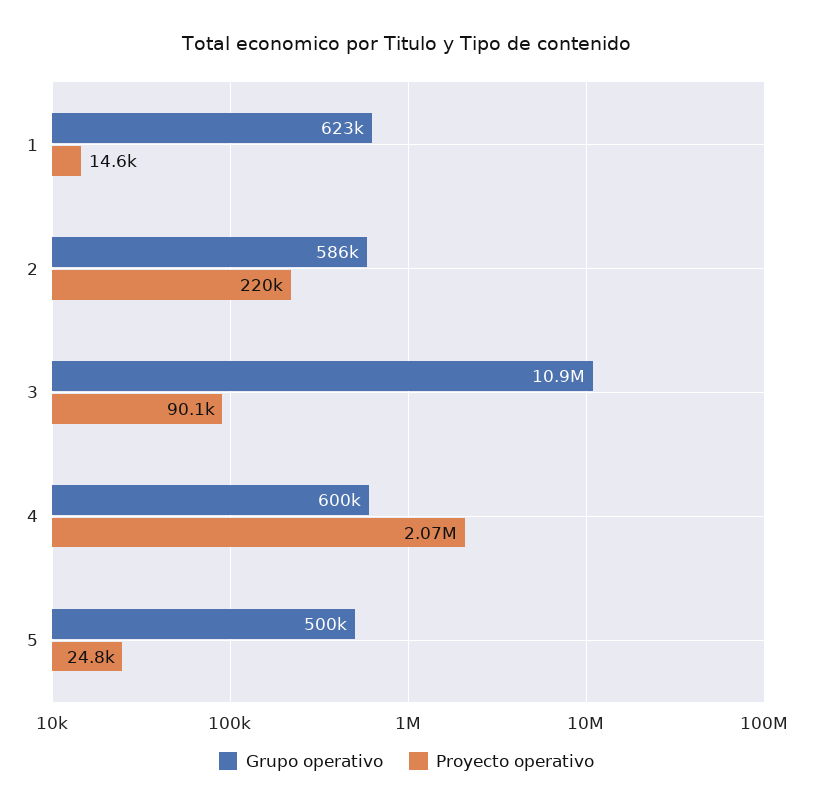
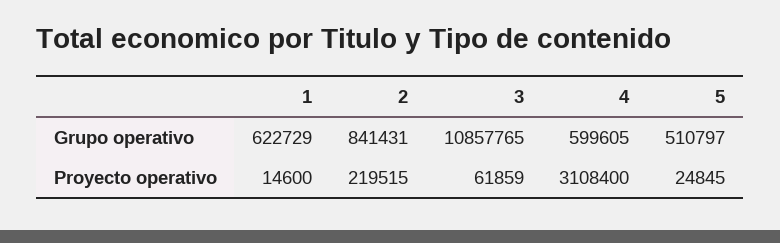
  {
    "Grupo operativo": {
      "1": 622729,
-     "2": 586000,
+     "2": 841431,
      "3": 10857765,
      "4": 599605,
-     "5": 500000
+     "5": 510797
    },
    "Proyecto operativo": {
      "1": 14600,
      "2": 219515,
-     "3": 90100,
+     "3": 61859,
-     "4": 2070000,
+     "4": 3108400,
      "5": 24845
    }
  }

